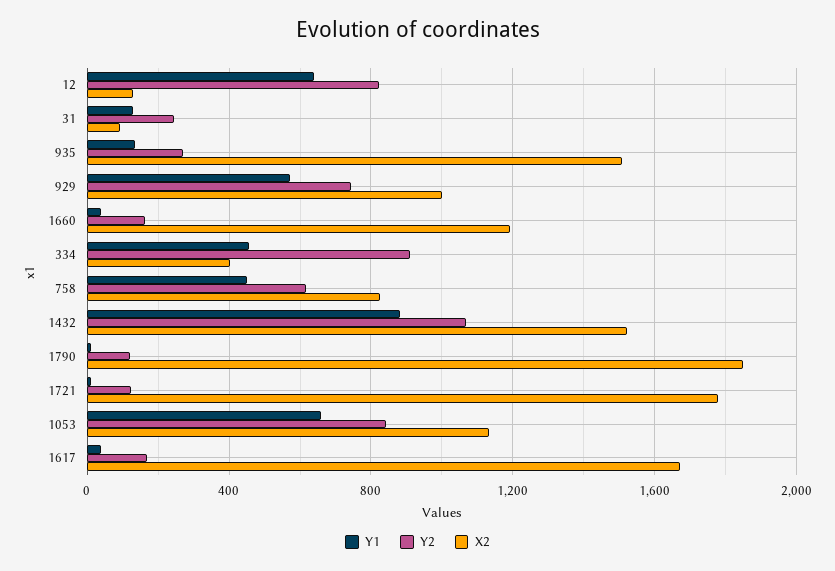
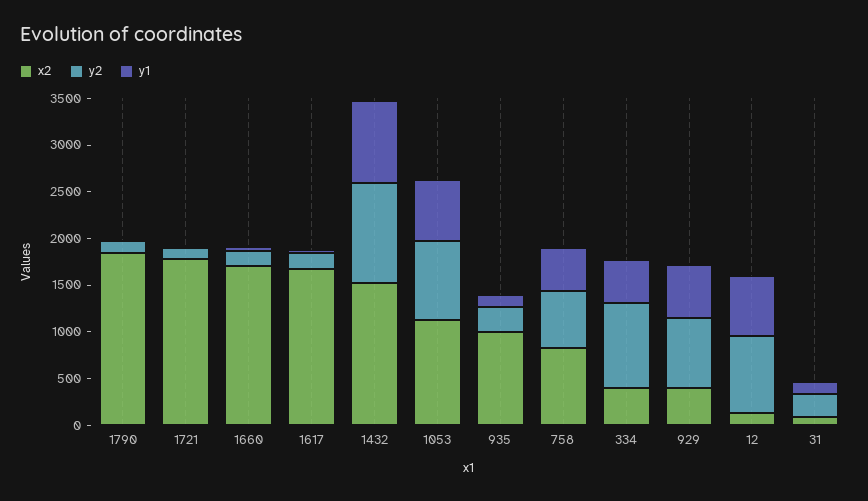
  {
    "Y1": {
      "12": 650,
      "31": 150,
      "935": 150,
      "929": 550,
      "1660": 50,
      "334": 450,
      "758": 450,
      "1432": 900,
      "1790": 0,
      "1721": 0,
      "1053": 650,
      "1617": 50
    },
    "Y2": {
      "12": 800,
      "31": 250,
      "935": 250,
      "929": 750,
      "1660": 150,
      "334": 900,
      "758": 600,
      "1432": 1050,
      "1790": 100,
      "1721": 100,
      "1053": 850,
      "1617": 150
    },
    "X2": {
      "12": 150,
      "31": 100,
-     "935": 1500,
+     "935": 1000,
-     "929": 1000,
+     "929": 400,
-     "1660": 1200,
+     "1660": 1700,
      "334": 400,
      "758": 850,
      "1432": 1500,
      "1790": 1850,
      "1721": 1800,
      "1053": 1150,
      "1617": 1650
    }
  }

